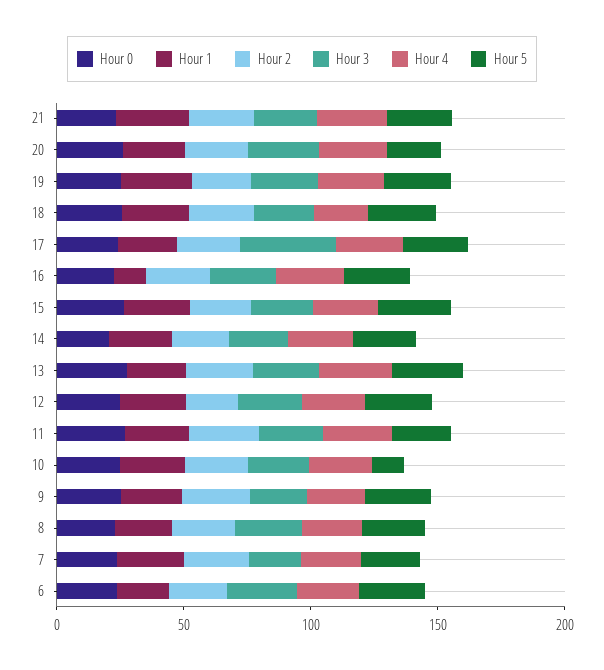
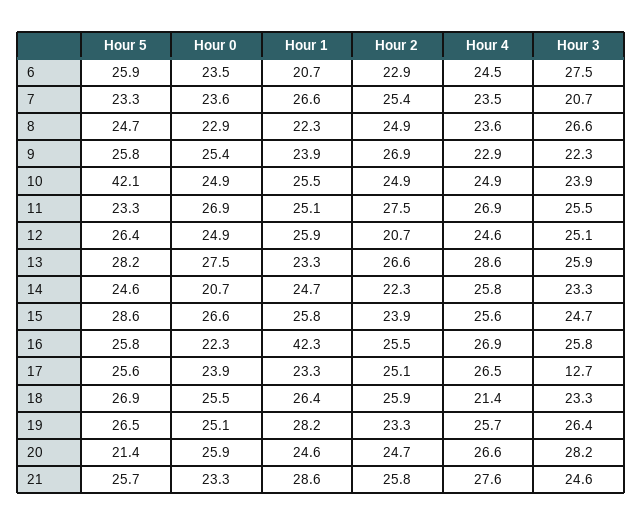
  {
    "Hour 0": {
      "21": 23.3,
      "20": 25.9,
      "19": 25.1,
      "18": 25.5,
      "17": 23.9,
      "16": 22.3,
      "15": 26.6,
      "14": 20.7,
      "13": 27.5,
      "12": 24.9,
      "11": 26.9,
      "10": 24.9,
      "9": 25.4,
      "8": 22.9,
      "7": 23.6,
      "6": 23.5
    },
    "Hour 1": {
      "21": 28.6,
      "20": 24.6,
      "19": 28.2,
      "18": 26.4,
      "17": 23.3,
-     "16": 10,
+     "16": 42.3,
      "15": 25.8,
      "14": 24.7,
      "13": 23.3,
      "12": 25.9,
      "11": 25.1,
      "10": 25.5,
      "9": 23.9,
      "8": 22.3,
      "7": 26.6,
      "6": 20.7
    },
    "Hour 2": {
      "21": 25.8,
      "20": 24.7,
      "19": 23.3,
      "18": 25.9,
      "17": 25.1,
      "16": 25.5,
      "15": 23.9,
      "14": 22.3,
      "13": 26.6,
      "12": 20.7,
      "11": 27.5,
      "10": 24.9,
      "9": 26.9,
      "8": 24.9,
      "7": 25.4,
      "6": 22.9
    },
    "Hour 3": {
      "21": 24.6,
      "20": 28.2,
      "19": 26.4,
      "18": 23.3,
-     "17": 40,
+     "17": 12.7,
      "16": 25.8,
      "15": 24.7,
      "14": 23.3,
      "13": 25.9,
      "12": 25.1,
      "11": 25.5,
      "10": 23.9,
      "9": 22.3,
      "8": 26.6,
      "7": 20.7,
      "6": 27.5
    },
    "Hour 4": {
      "21": 27.6,
      "20": 26.6,
      "19": 25.7,
      "18": 21.4,
      "17": 26.5,
      "16": 26.9,
      "15": 25.6,
      "14": 25.8,
      "13": 28.6,
      "12": 24.6,
      "11": 26.9,
      "10": 24.9,
      "9": 22.9,
      "8": 23.6,
      "7": 23.5,
      "6": 24.5
    },
    "Hour 5": {
      "21": 25.7,
      "20": 21.4,
      "19": 26.5,
      "18": 26.9,
      "17": 25.6,
      "16": 25.8,
      "15": 28.6,
      "14": 24.6,
      "13": 28.2,
      "12": 26.4,
      "11": 23.3,
-     "10": 10,
+     "10": 42.1,
      "9": 25.8,
      "8": 24.7,
      "7": 23.3,
      "6": 25.9
    }
  }

